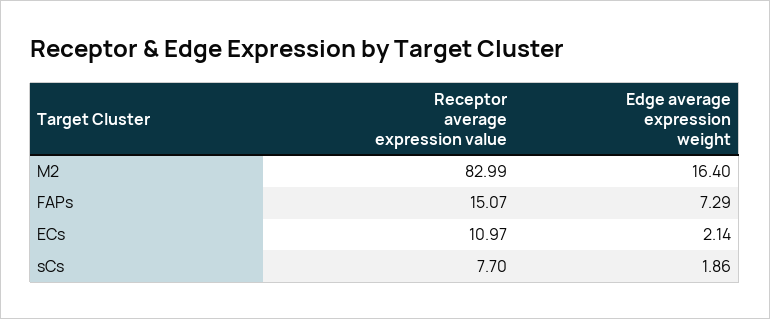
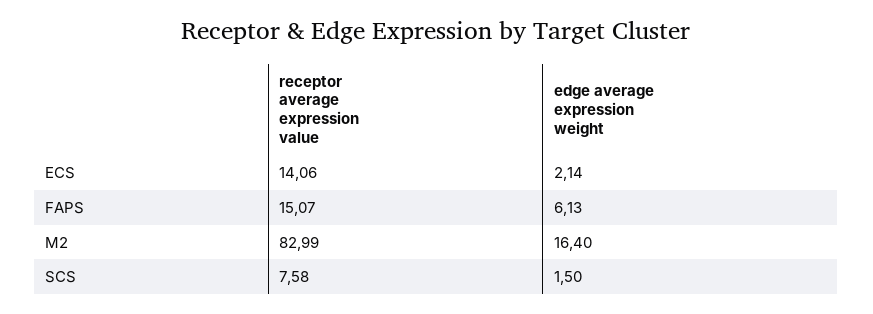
  {
    "Receptor average expression value": {
      "M2": 82.99,
      "FAPs": 15.07,
-     "ECs": 10.97,
+     "ECs": 14.06,
-     "sCs": 7.7
+     "sCs": 7.58
    },
    "Edge average expression weight": {
      "M2": 16.4,
-     "FAPs": 7.29,
+     "FAPs": 6.13,
      "ECs": 2.14,
-     "sCs": 1.86
+     "sCs": 1.5
    }
  }

